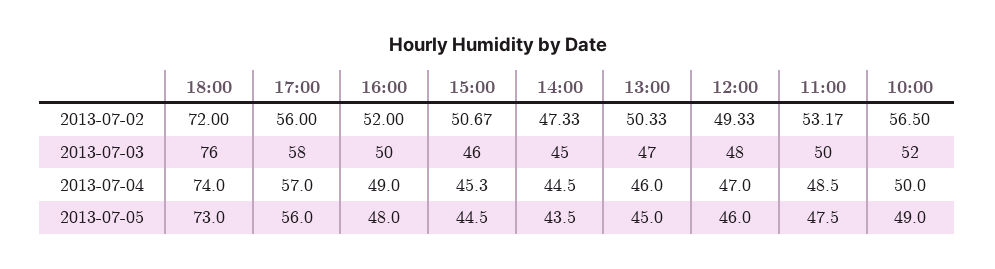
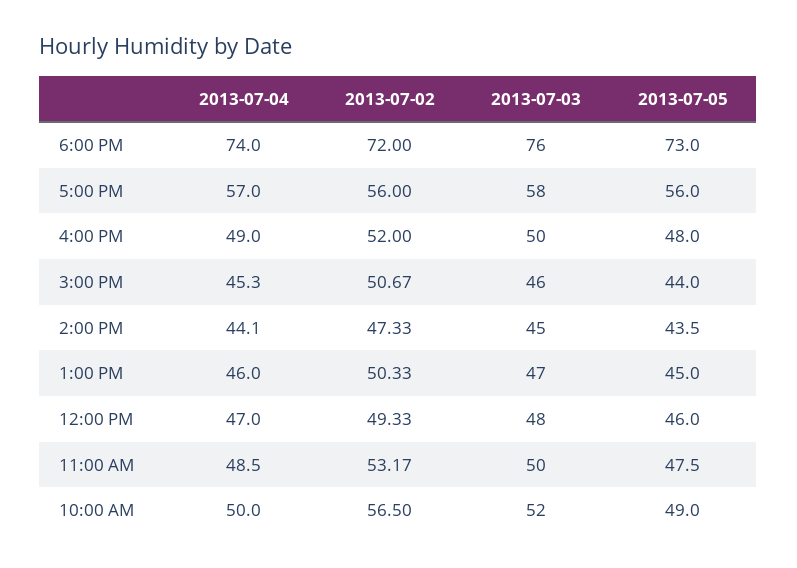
  {
    "18:00": {
      "2013-07-02": 72,
      "2013-07-03": 76,
      "2013-07-04": 74,
      "2013-07-05": 73
    },
    "17:00": {
      "2013-07-02": 56,
      "2013-07-03": 58,
      "2013-07-04": 57,
      "2013-07-05": 56
    },
    "16:00": {
      "2013-07-02": 52,
      "2013-07-03": 50,
      "2013-07-04": 49,
      "2013-07-05": 48
    },
    "15:00": {
      "2013-07-02": 50.67,
      "2013-07-03": 46,
      "2013-07-04": 45.3,
-     "2013-07-05": 44.5
+     "2013-07-05": 44
    },
    "14:00": {
      "2013-07-02": 47.33,
      "2013-07-03": 45,
-     "2013-07-04": 44.5,
+     "2013-07-04": 44.1,
      "2013-07-05": 43.5
    },
    "13:00": {
      "2013-07-02": 50.33,
      "2013-07-03": 47,
      "2013-07-04": 46,
      "2013-07-05": 45
    },
    "12:00": {
      "2013-07-02": 49.33,
      "2013-07-03": 48,
      "2013-07-04": 47,
      "2013-07-05": 46
    },
    "11:00": {
      "2013-07-02": 53.17,
      "2013-07-03": 50,
      "2013-07-04": 48.5,
      "2013-07-05": 47.5
    },
    "10:00": {
      "2013-07-02": 56.5,
      "2013-07-03": 52,
      "2013-07-04": 50,
      "2013-07-05": 49
    }
  }

